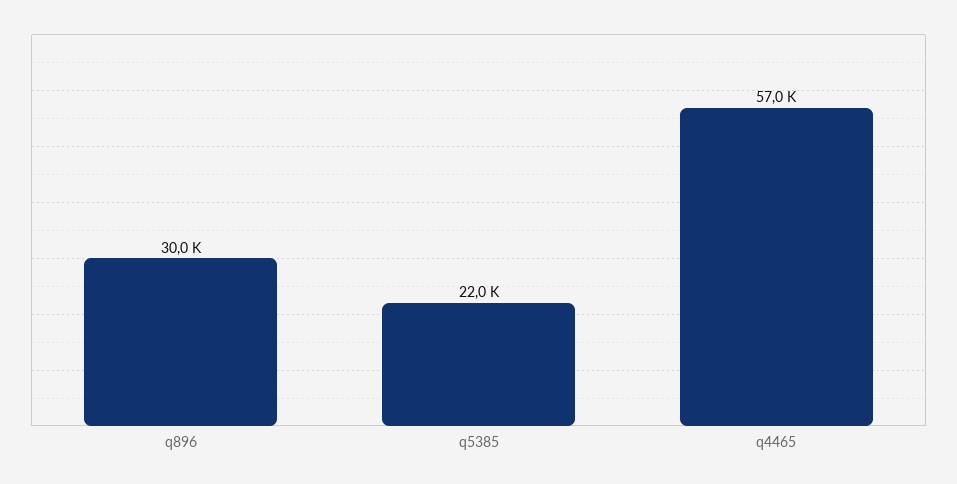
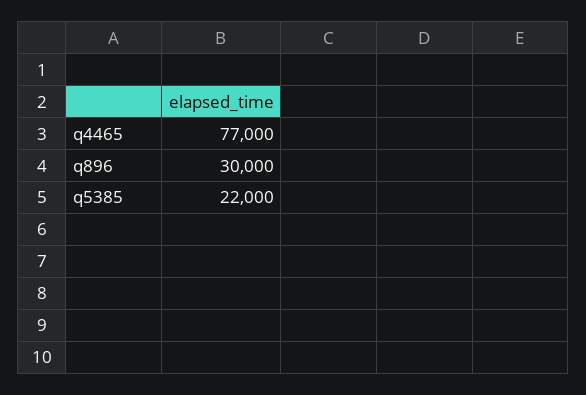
  {
    "q896": 30000,
    "q5385": 22000,
-   "q4465": 57000
+   "q4465": 77000
  }

